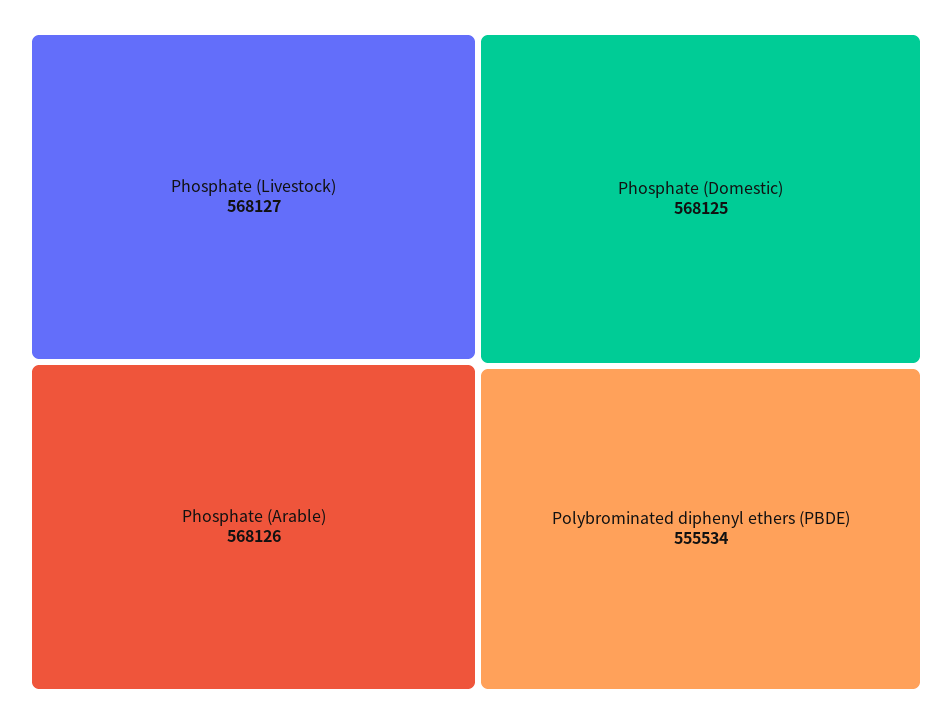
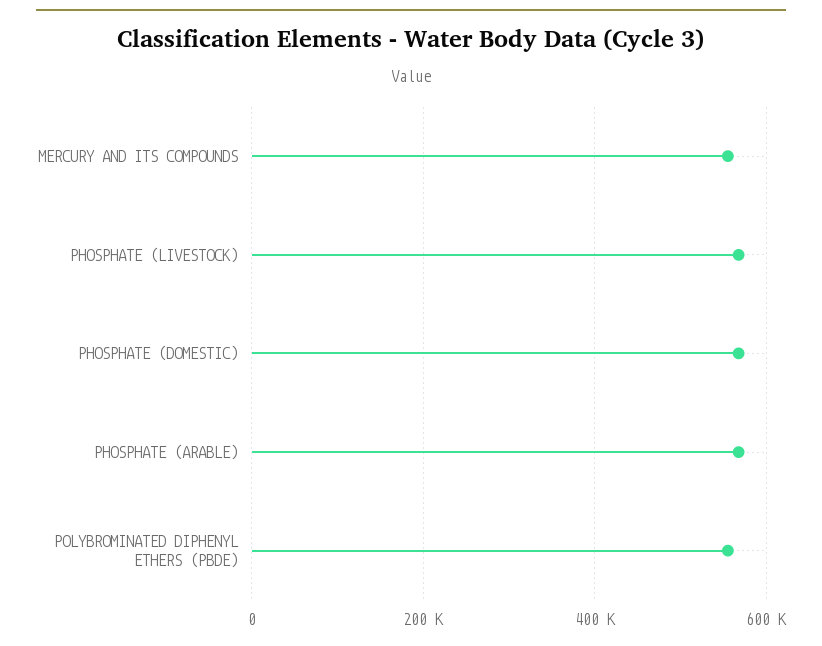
  {
    "Phosphate (Livestock)": 568127,
    "Phosphate (Arable)": 568126,
    "Phosphate (Domestic)": 568125,
-   "Polybrominated diphenyl ethers (PBDE)": 555534
+   "Polybrominated diphenyl ethers (PBDE)": 555534,
+   "MERCURY AND ITS COMPOUNDS": 560000
  }

